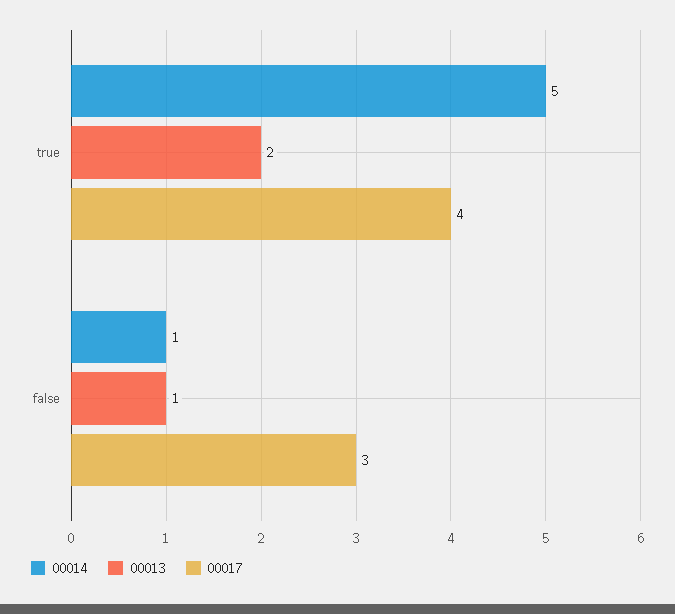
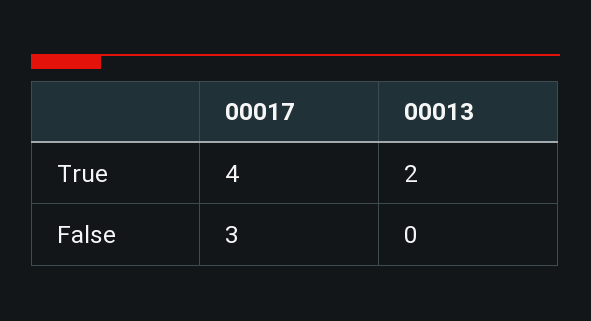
  {
-   "00014": {
-     "true": 5,
-     "false": 1
-   },
    "00013": {
      "true": 2,
-     "false": 1
+     "false": 0
    },
    "00017": {
      "true": 4,
      "false": 3
    }
  }

